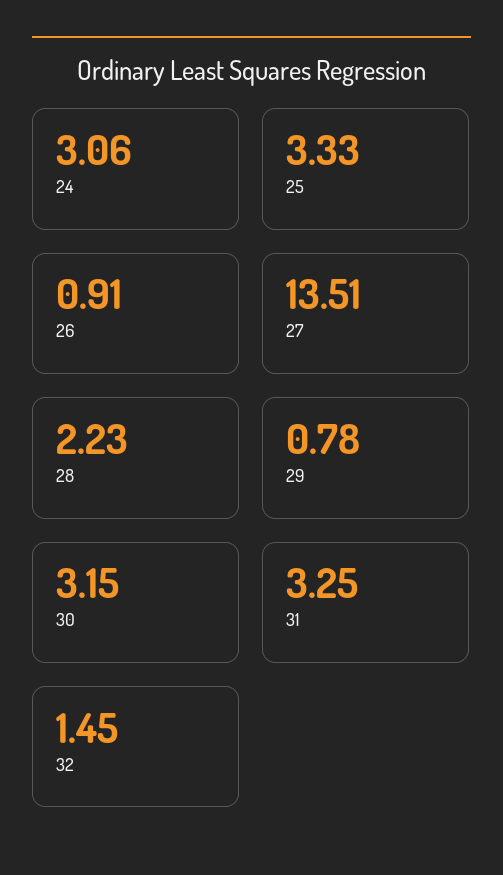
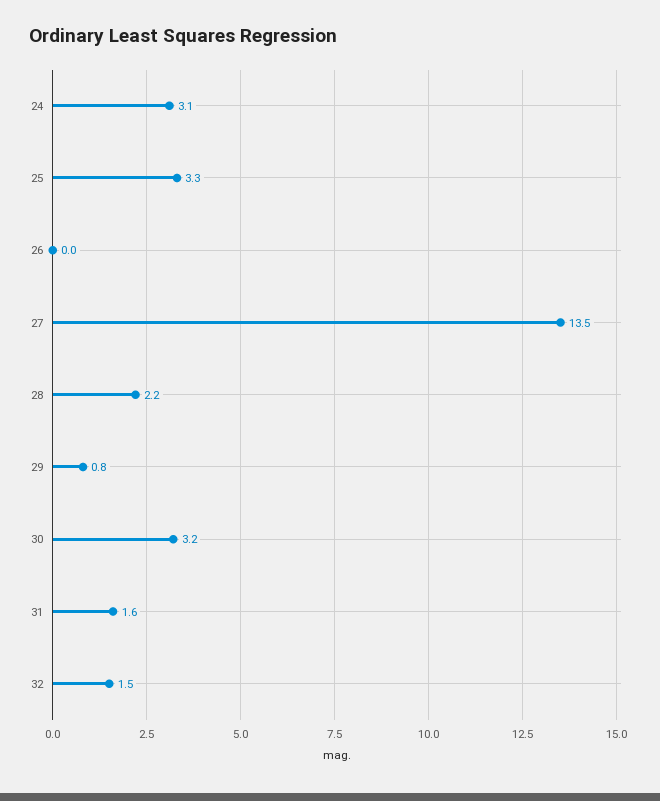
  {
    "24": 3.06,
    "25": 3.33,
-   "26": 0.91,
+   "26": 0,
    "27": 13.51,
    "28": 2.23,
    "29": 0.78,
    "30": 3.15,
-   "31": 3.25,
+   "31": 1.6,
    "32": 1.45
  }

